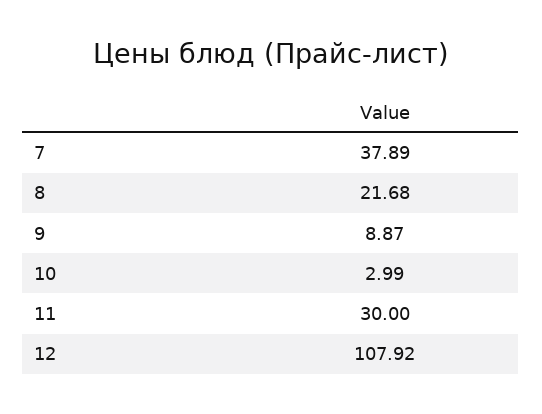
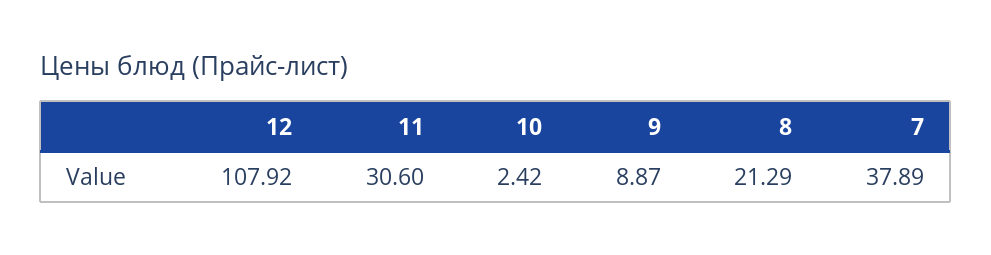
  {
    "7": 37.89,
-   "8": 21.68,
+   "8": 21.29,
    "9": 8.87,
-   "10": 2.99,
+   "10": 2.42,
-   "11": 30,
+   "11": 30.6,
    "12": 107.92
  }

